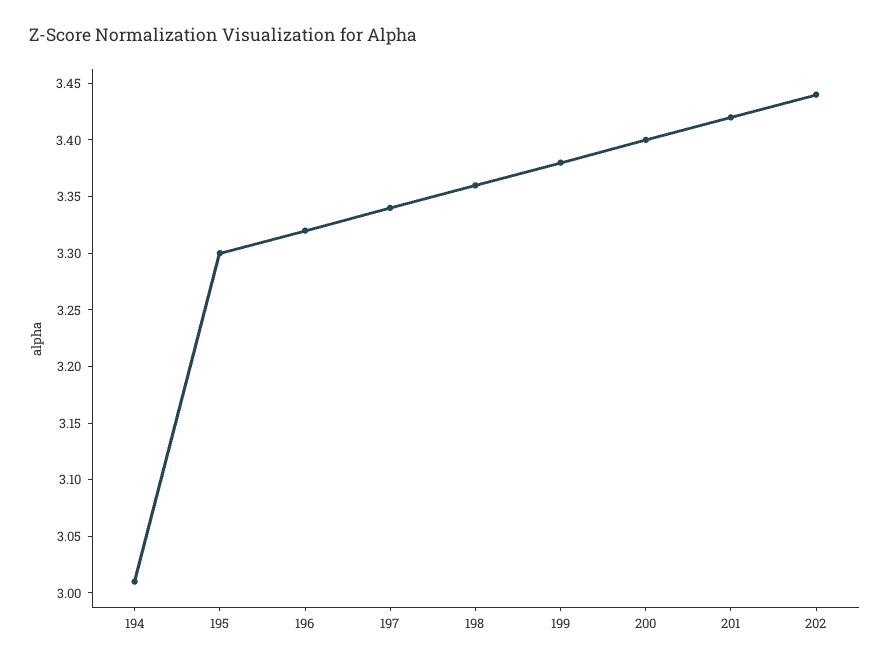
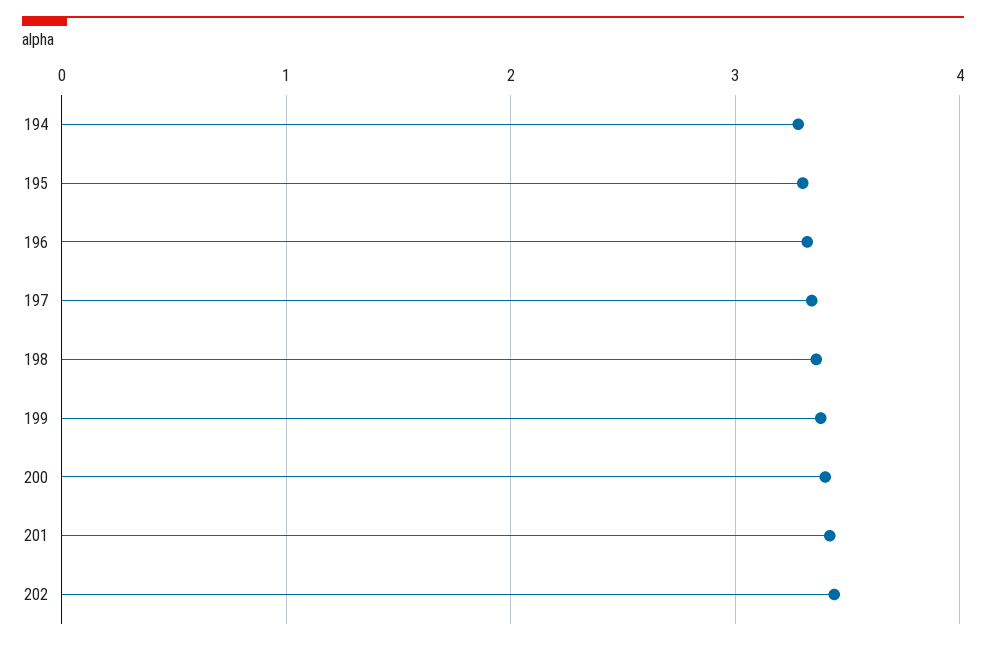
  {
-   "194": 3.01,
+   "194": 3.3,
    "195": 3.3,
    "196": 3.32,
    "197": 3.34,
    "198": 3.36,
    "199": 3.38,
    "200": 3.4,
    "201": 3.42,
    "202": 3.44
  }

